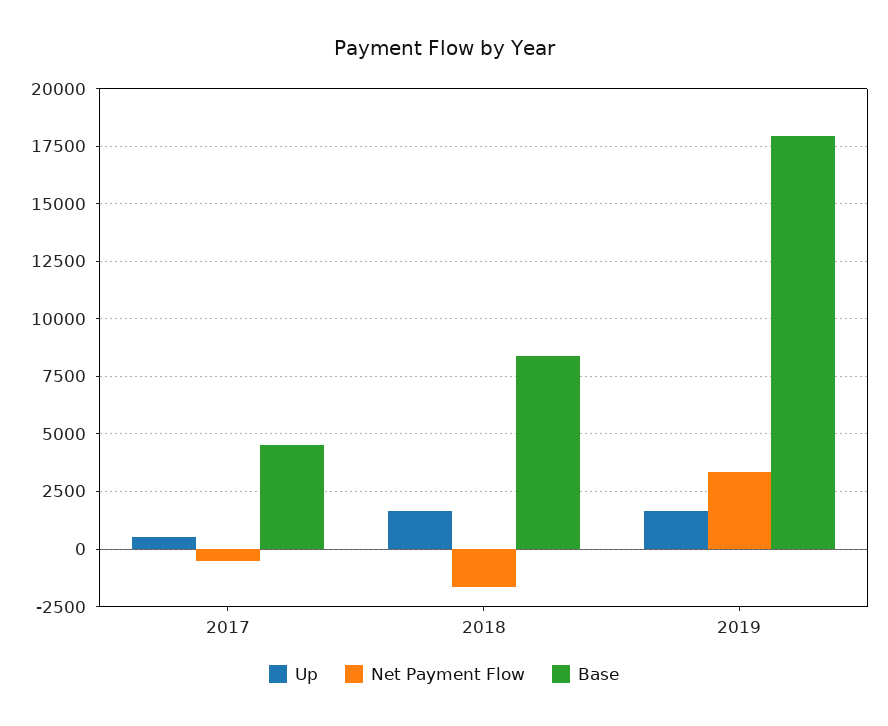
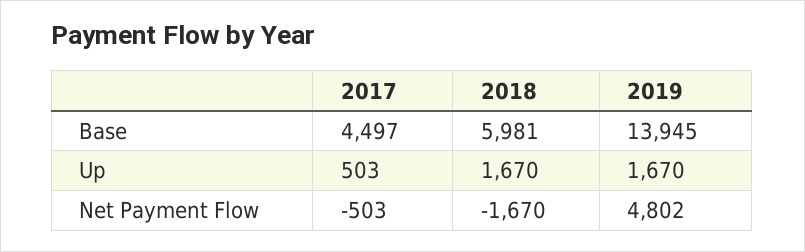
  {
    "Up": {
      "2017": 503,
      "2018": 1670,
      "2019": 1670
    },
    "Net Payment Flow": {
      "2017": -503,
      "2018": -1670,
-     "2019": 3500
+     "2019": 4802
    },
    "Base": {
      "2017": 4497,
-     "2018": 8500,
+     "2018": 5981,
-     "2019": 18000
+     "2019": 13945
    }
  }

